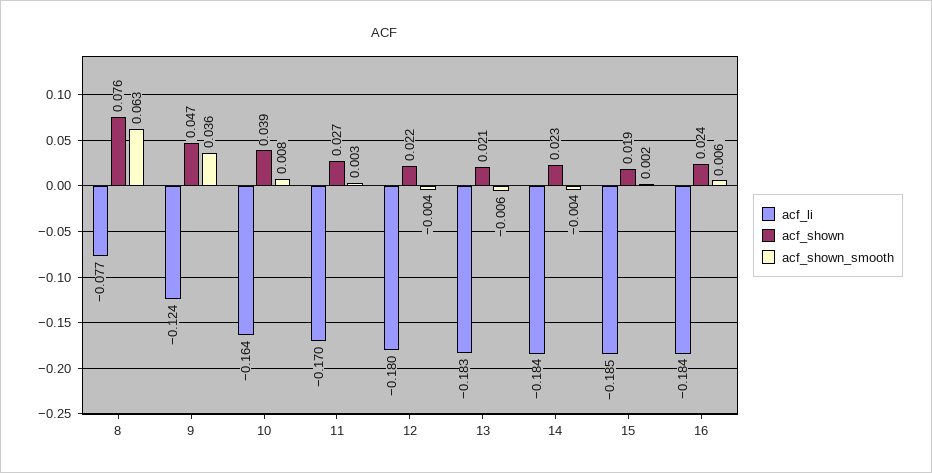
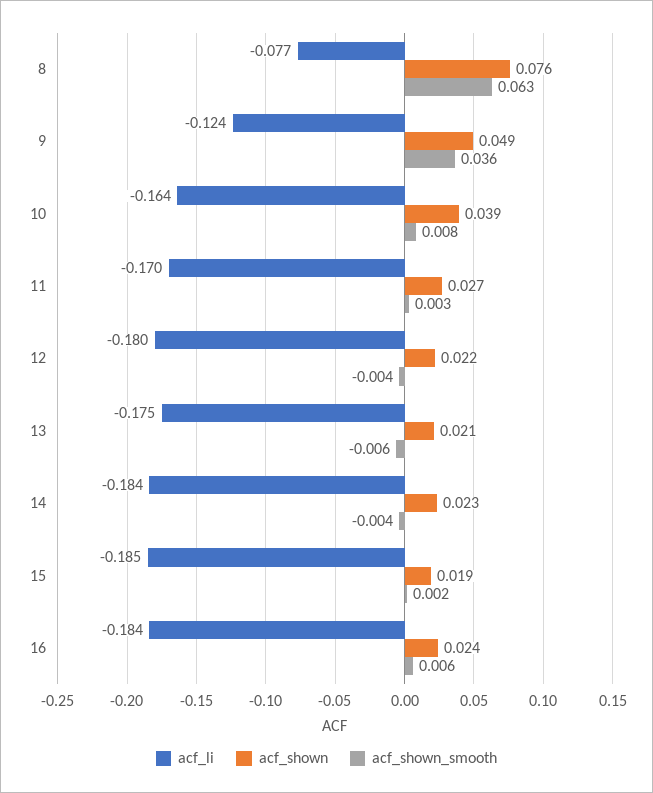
  {
    "acf_li": {
      "8": -0.077,
      "9": -0.124,
      "10": -0.164,
      "11": -0.17,
      "12": -0.18,
-     "13": -0.183,
+     "13": -0.175,
      "14": -0.184,
      "15": -0.185,
      "16": -0.184
    },
    "acf_shown": {
      "8": 0.076,
-     "9": 0.047,
+     "9": 0.049,
      "10": 0.039,
      "11": 0.027,
      "12": 0.022,
      "13": 0.021,
      "14": 0.023,
      "15": 0.019,
      "16": 0.024
    },
    "acf_shown_smooth": {
      "8": 0.063,
      "9": 0.036,
      "10": 0.008,
      "11": 0.003,
      "12": -0.004,
      "13": -0.006,
      "14": -0.004,
      "15": 0.002,
      "16": 0.006
    }
  }

